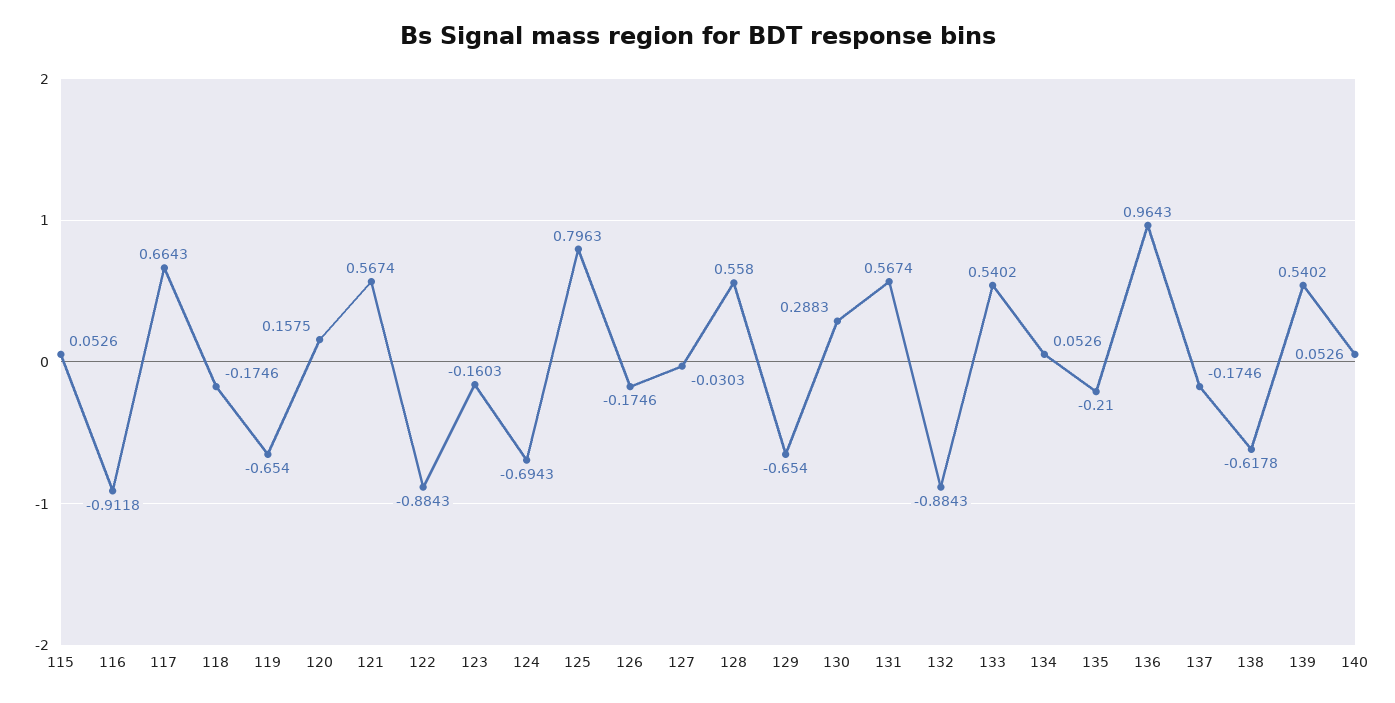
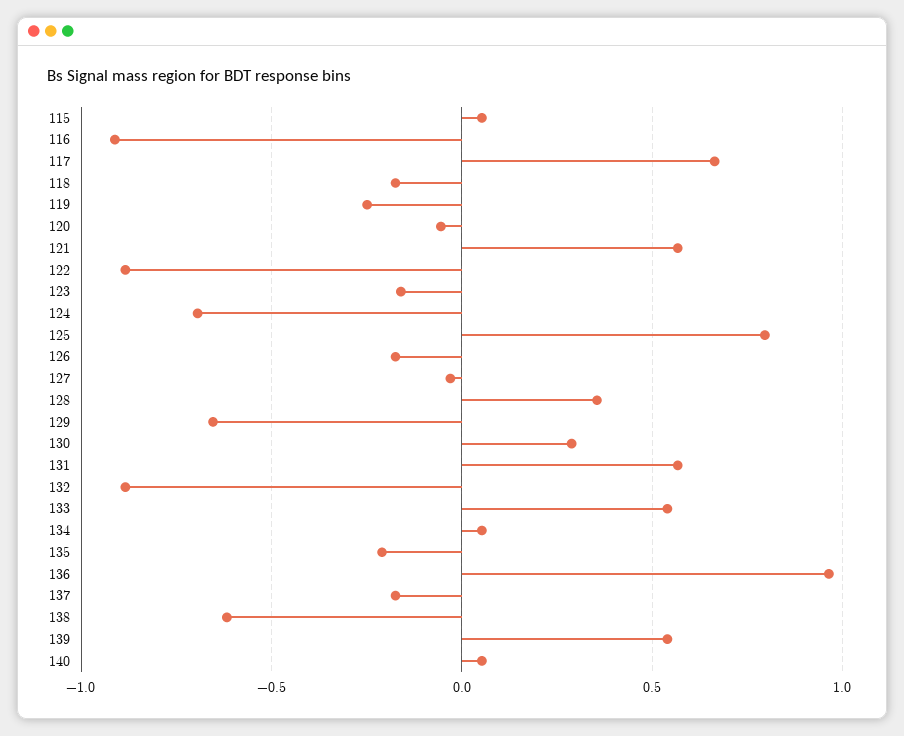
  {
    "115": 0.0526,
    "116": -0.9118,
    "117": 0.6643,
    "118": -0.1746,
-   "119": -0.654,
+   "119": -0.25,
-   "120": 0.1575,
+   "120": -0.05,
    "121": 0.5674,
    "122": -0.8843,
    "123": -0.1603,
    "124": -0.6943,
    "125": 0.7963,
    "126": -0.1746,
    "127": -0.0303,
-   "128": 0.558,
+   "128": 0.35,
    "129": -0.654,
    "130": 0.2883,
    "131": 0.5674,
    "132": -0.8843,
    "133": 0.5402,
    "134": 0.0526,
    "135": -0.21,
    "136": 0.9643,
    "137": -0.1746,
    "138": -0.6178,
    "139": 0.5402,
    "140": 0.0526
  }

